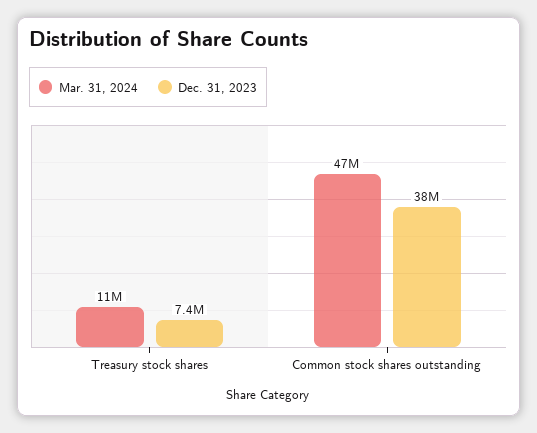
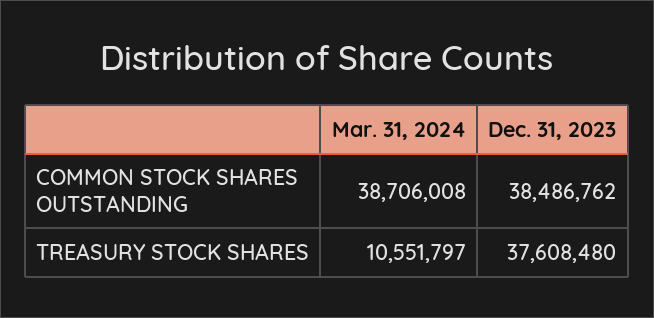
  {
    "Mar. 31, 2024": {
      "Treasury stock shares": 10551797,
-     "Common stock shares outstanding": 47000000
+     "Common stock shares outstanding": 38706008
    },
    "Dec. 31, 2023": {
-     "Treasury stock shares": 7400000,
+     "Treasury stock shares": 37608480,
      "Common stock shares outstanding": 38486762
    }
  }

